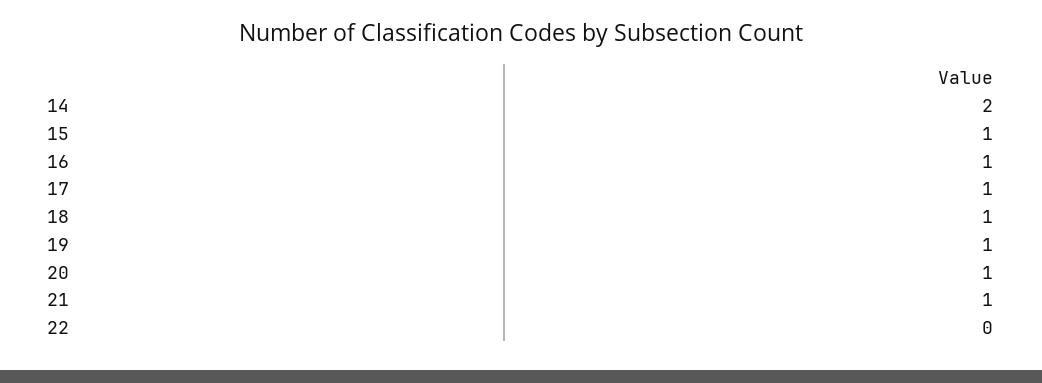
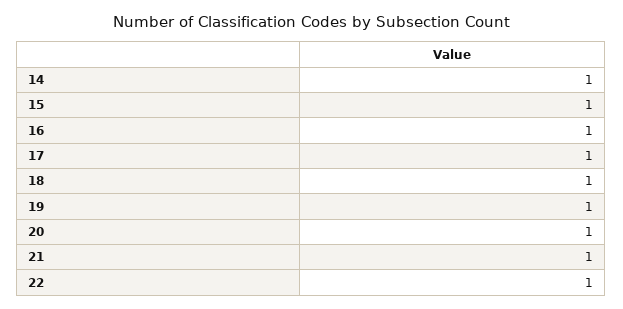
  {
-   "14": 2,
+   "14": 1,
    "15": 1,
    "16": 1,
    "17": 1,
    "18": 1,
    "19": 1,
    "20": 1,
    "21": 1,
-   "22": 0
+   "22": 1
  }

